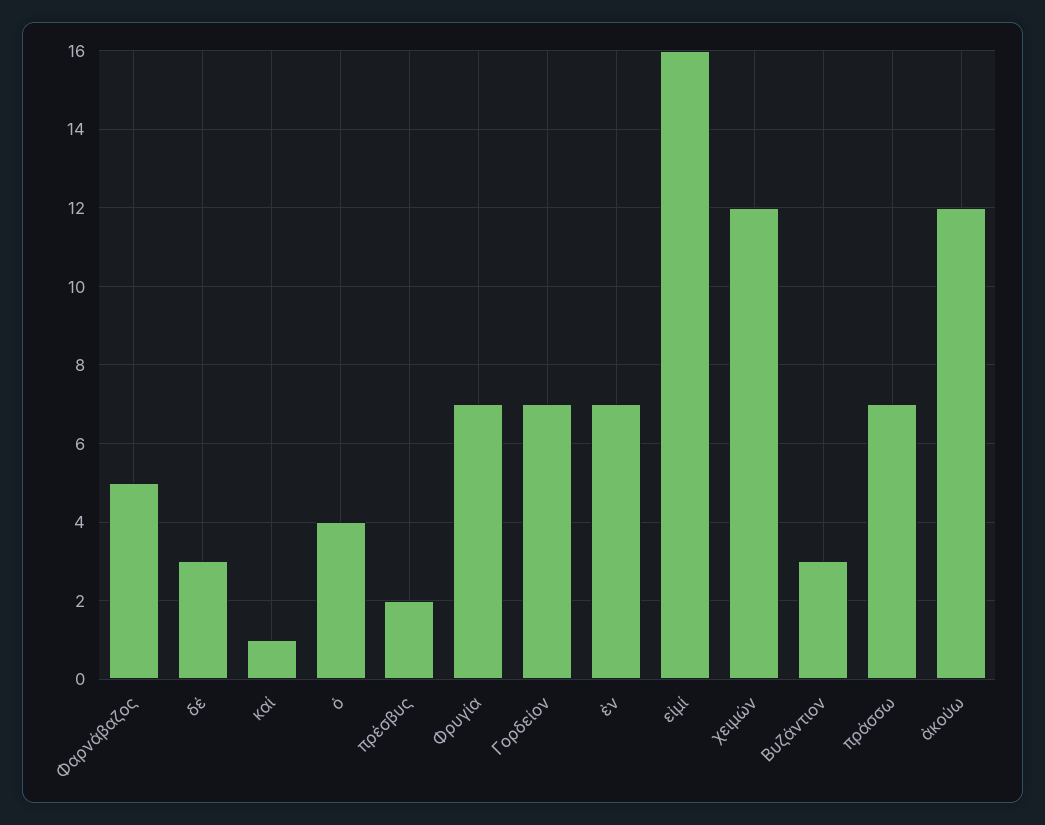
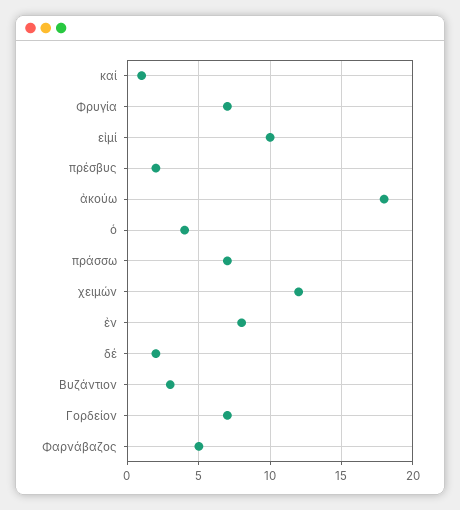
  {
    "Φαρνάβαζος": 5,
-   "δέ": 3,
+   "δέ": 2,
    "καί": 1,
    "ὁ": 4,
    "πρέσβυς": 2,
    "Φρυγία": 7,
    "Γορδείον": 7,
-   "ἐν": 7,
+   "ἐν": 8,
-   "εἰμί": 16,
+   "εἰμί": 10,
    "χειμών": 12,
    "Βυζάντιον": 3,
    "πράσσω": 7,
-   "ἀκούω": 12
+   "ἀκούω": 18
  }

